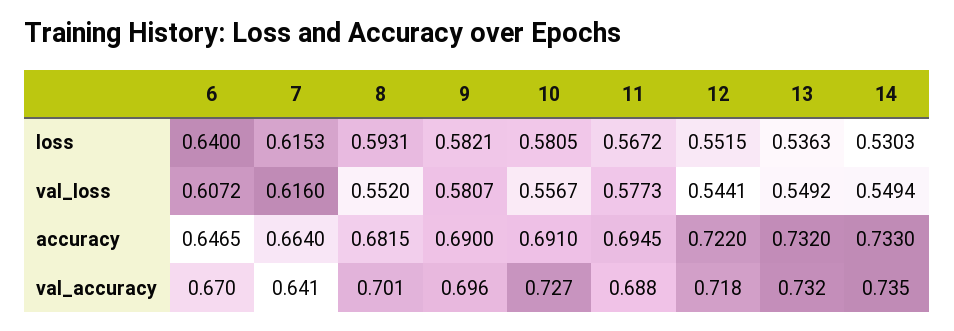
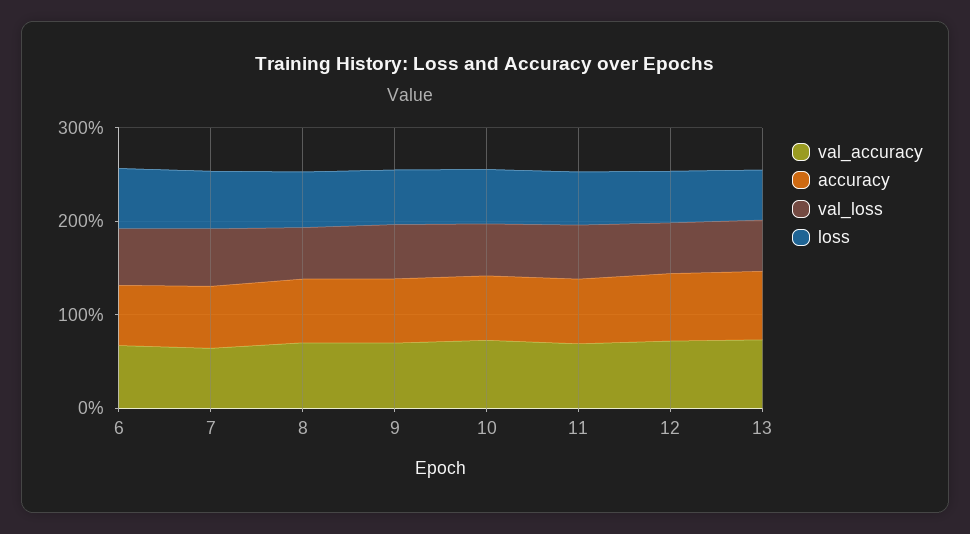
  {
    "loss": {
      "6": 0.64,
      "7": 0.6153,
      "8": 0.5931,
      "9": 0.5821,
      "10": 0.5805,
      "11": 0.5672,
      "12": 0.5515,
-     "13": 0.5363,
+     "13": 0.5363
-     "14": 0.5303
    },
    "val_loss": {
      "6": 0.6072,
      "7": 0.616,
      "8": 0.552,
      "9": 0.5807,
      "10": 0.5567,
      "11": 0.5773,
      "12": 0.5441,
-     "13": 0.5492,
+     "13": 0.5492
-     "14": 0.5494
    },
    "accuracy": {
      "6": 0.6465,
      "7": 0.664,
      "8": 0.6815,
      "9": 0.69,
      "10": 0.691,
      "11": 0.6945,
      "12": 0.722,
-     "13": 0.732,
+     "13": 0.732
-     "14": 0.733
    },
    "val_accuracy": {
      "6": 0.67,
      "7": 0.641,
      "8": 0.701,
      "9": 0.696,
      "10": 0.727,
      "11": 0.688,
      "12": 0.718,
-     "13": 0.732,
+     "13": 0.732
-     "14": 0.735
    }
  }

